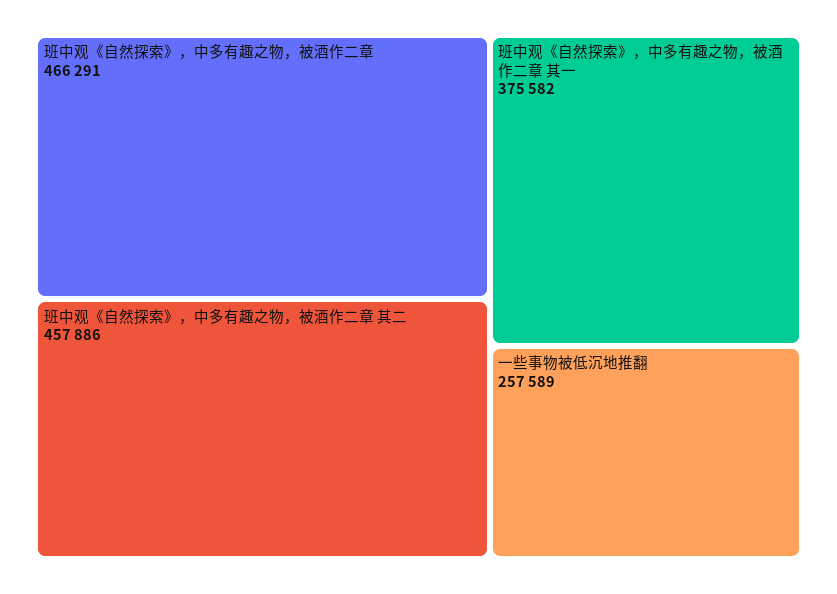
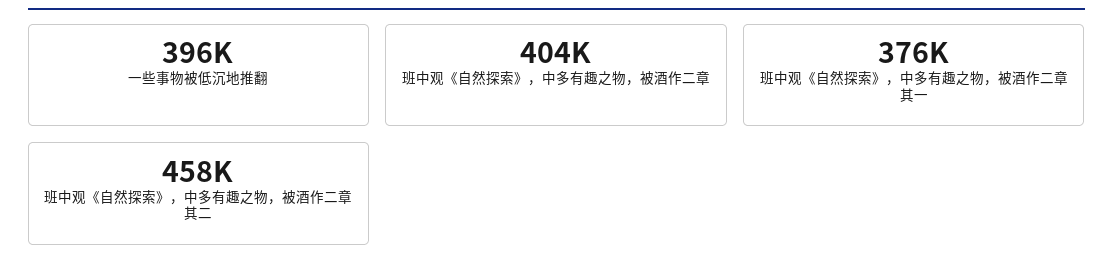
  {
-   "班中观《自然探索》，中多有趣之物，被酒作二章": 466291,
+   "班中观《自然探索》，中多有趣之物，被酒作二章": 404000,
    "班中观《自然探索》，中多有趣之物，被酒作二章 其二": 457886,
    "班中观《自然探索》，中多有趣之物，被酒作二章 其一": 375582,
-   "一些事物被低沉地推翻": 257589
+   "一些事物被低沉地推翻": 396000
  }

